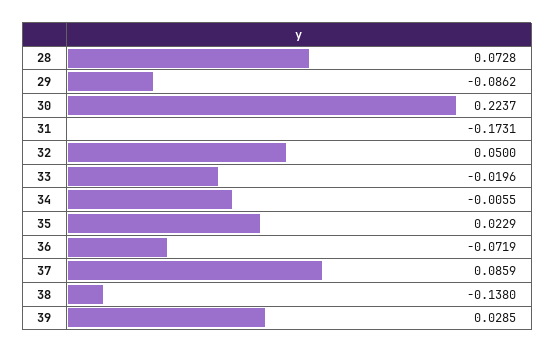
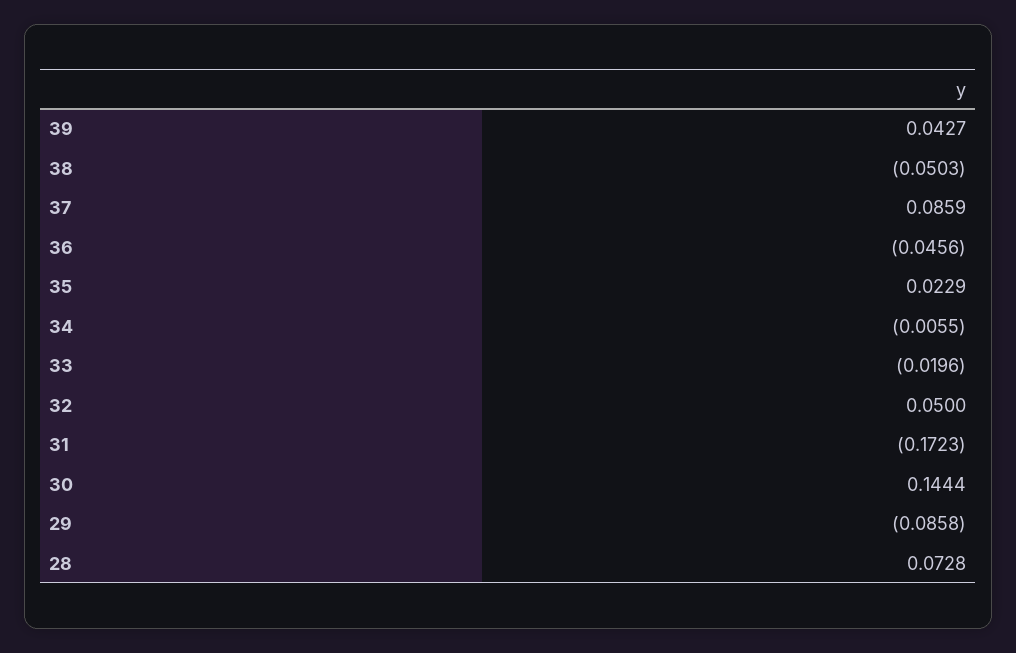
  {
    "28": 0.0728,
-   "29": -0.0862,
+   "29": -0.0858,
-   "30": 0.2237,
+   "30": 0.1444,
-   "31": -0.1731,
+   "31": -0.1723,
    "32": 0.05,
    "33": -0.0196,
    "34": -0.0055,
    "35": 0.0229,
-   "36": -0.0719,
+   "36": -0.0456,
    "37": 0.0859,
-   "38": -0.138,
+   "38": -0.0503,
-   "39": 0.0285
+   "39": 0.0427
  }

